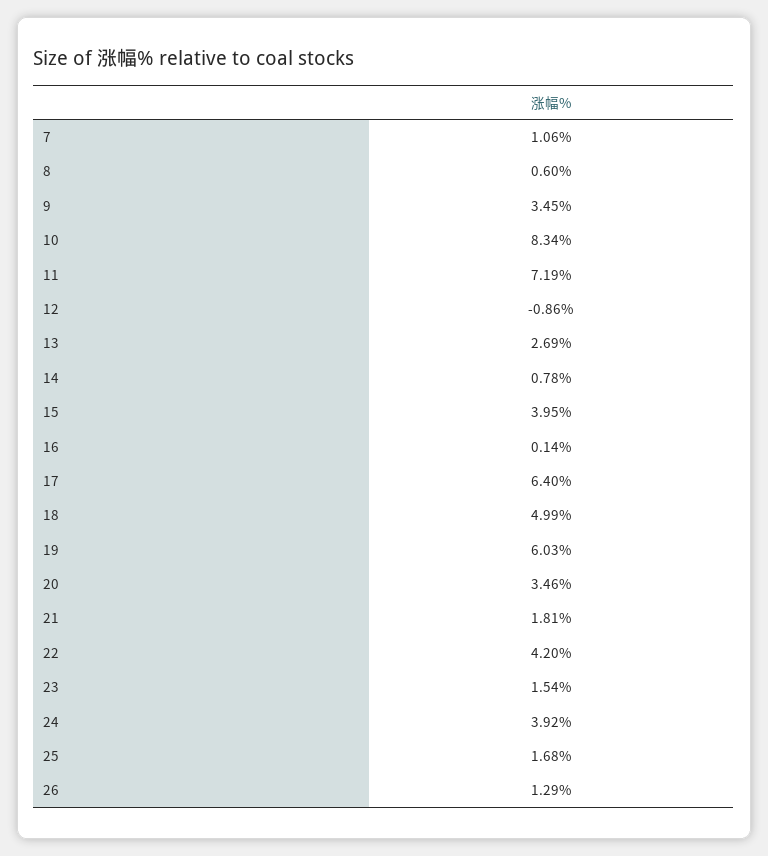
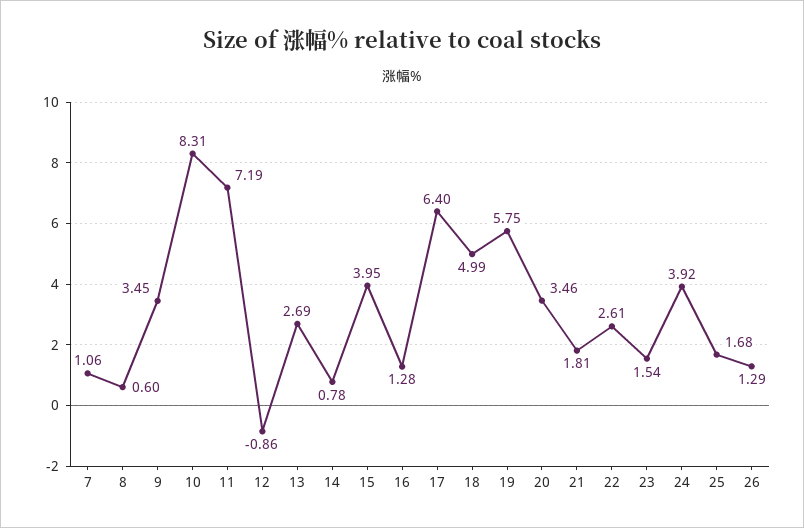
  {
    "7": 1.06,
    "8": 0.6,
    "9": 3.45,
-   "10": 8.34,
+   "10": 8.31,
    "11": 7.19,
    "12": -0.86,
    "13": 2.69,
    "14": 0.78,
    "15": 3.95,
-   "16": 0.14,
+   "16": 1.28,
    "17": 6.4,
    "18": 4.99,
-   "19": 6.03,
+   "19": 5.75,
    "20": 3.46,
    "21": 1.81,
-   "22": 4.2,
+   "22": 2.61,
    "23": 1.54,
    "24": 3.92,
    "25": 1.68,
    "26": 1.29
  }

